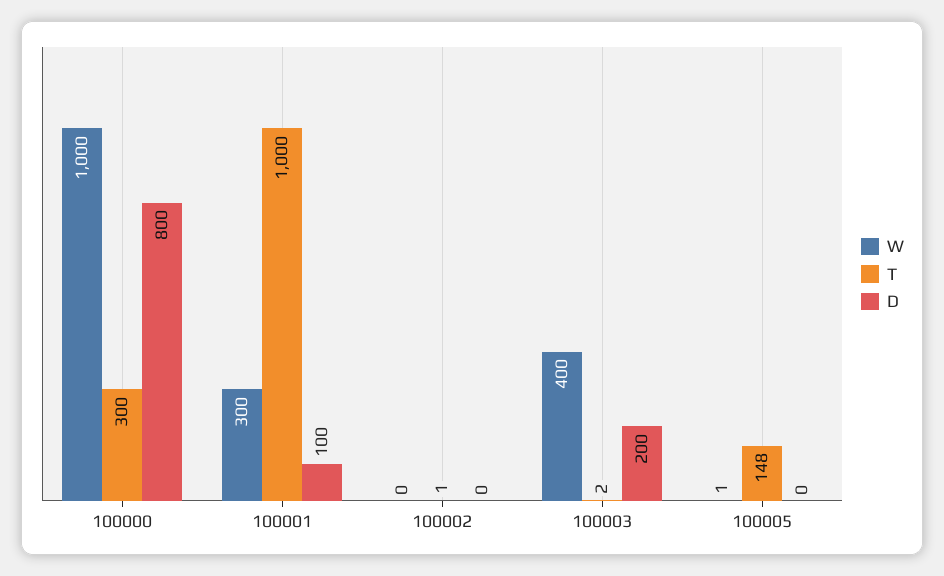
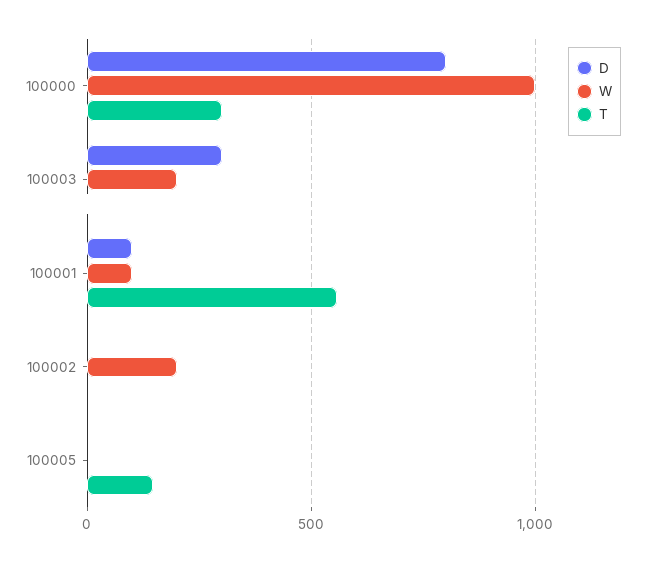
  {
    "W": {
      "100000": 1000,
-     "100001": 300,
+     "100001": 100,
-     "100002": 0,
+     "100002": 200,
-     "100003": 400,
+     "100003": 200,
      "100005": 1
    },
    "T": {
      "100000": 300,
-     "100001": 1000,
+     "100001": 550,
      "100002": 1,
      "100003": 2,
      "100005": 148
    },
    "D": {
      "100000": 800,
      "100001": 100,
      "100002": 0,
-     "100003": 200,
+     "100003": 300,
      "100005": 0
    }
  }

